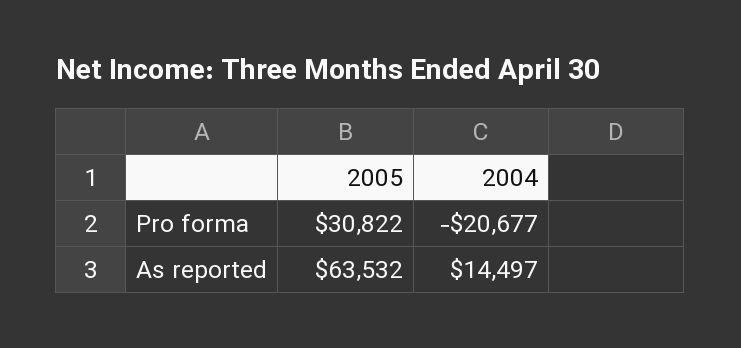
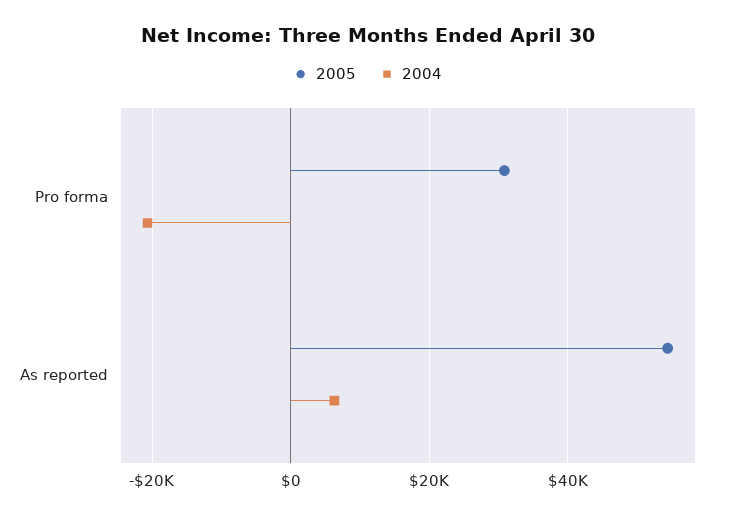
  {
    "2005": {
      "Pro forma": 30822,
-     "As reported": 63532
+     "As reported": 54000
    },
    "2004": {
      "Pro forma": -20677,
-     "As reported": 14497
+     "As reported": 6000
    }
  }

